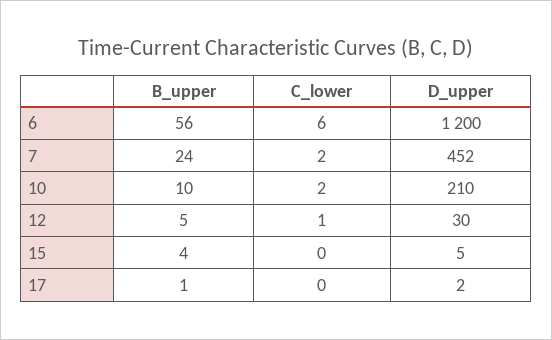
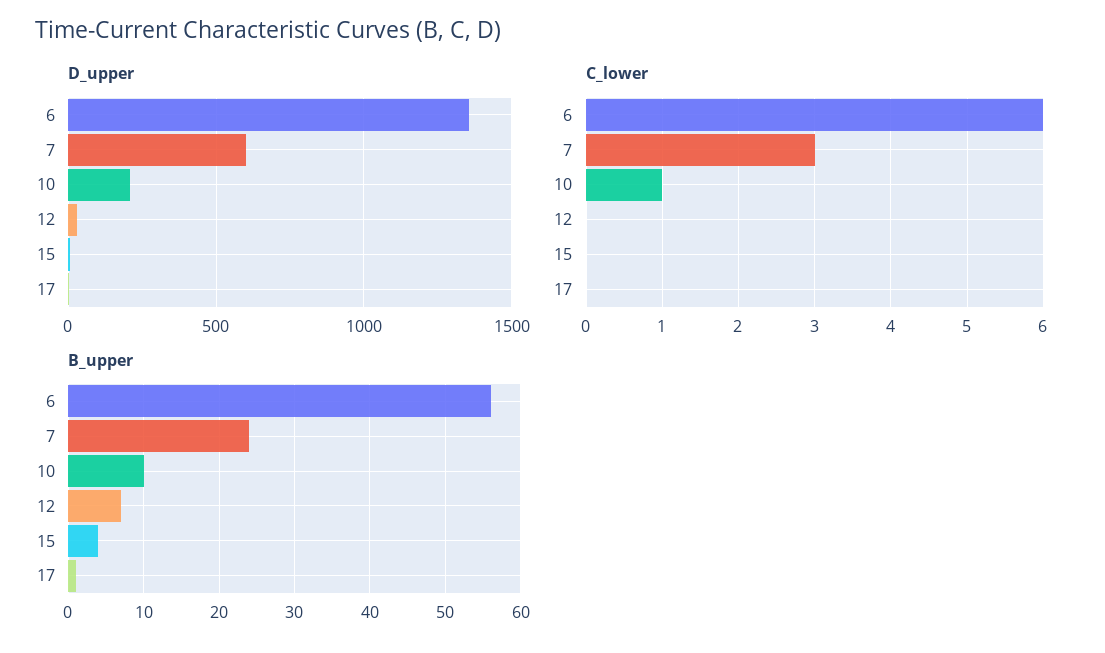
  {
    "B_upper": {
      "6": 56,
      "7": 24,
      "10": 10,
-     "12": 5,
+     "12": 7,
      "15": 4,
      "17": 1
    },
    "C_lower": {
      "6": 6,
-     "7": 2,
+     "7": 3,
-     "10": 2,
+     "10": 1,
-     "12": 1,
+     "12": 0,
      "15": 0,
      "17": 0
    },
    "D_upper": {
-     "6": 1200,
+     "6": 1350,
-     "7": 452,
+     "7": 600,
      "10": 210,
      "12": 30,
      "15": 5,
      "17": 2
    }
  }

